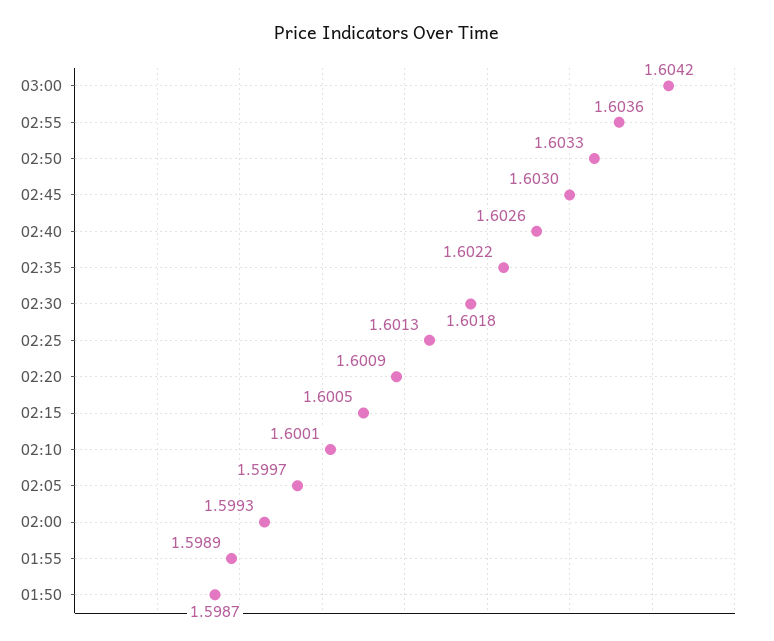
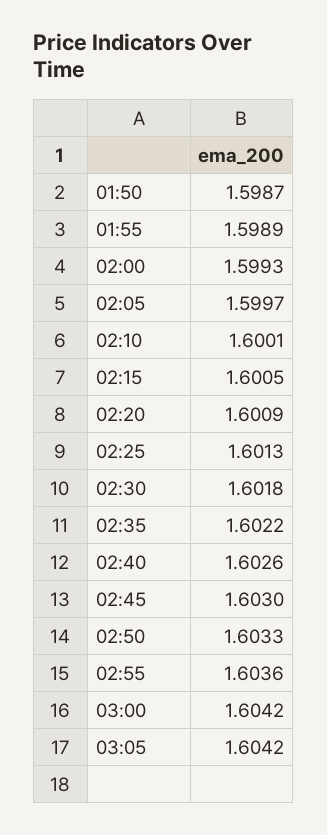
  {
    "03:00": 1.6042,
    "02:55": 1.6036,
    "02:50": 1.6033,
    "02:45": 1.603,
    "02:40": 1.6026,
    "02:35": 1.6022,
    "02:30": 1.6018,
    "02:25": 1.6013,
    "02:20": 1.6009,
    "02:15": 1.6005,
    "02:10": 1.6001,
    "02:05": 1.5997,
    "02:00": 1.5993,
    "01:55": 1.5989,
-   "01:50": 1.5987
+   "01:50": 1.5987,
+   "03:05": 1.6042
  }

